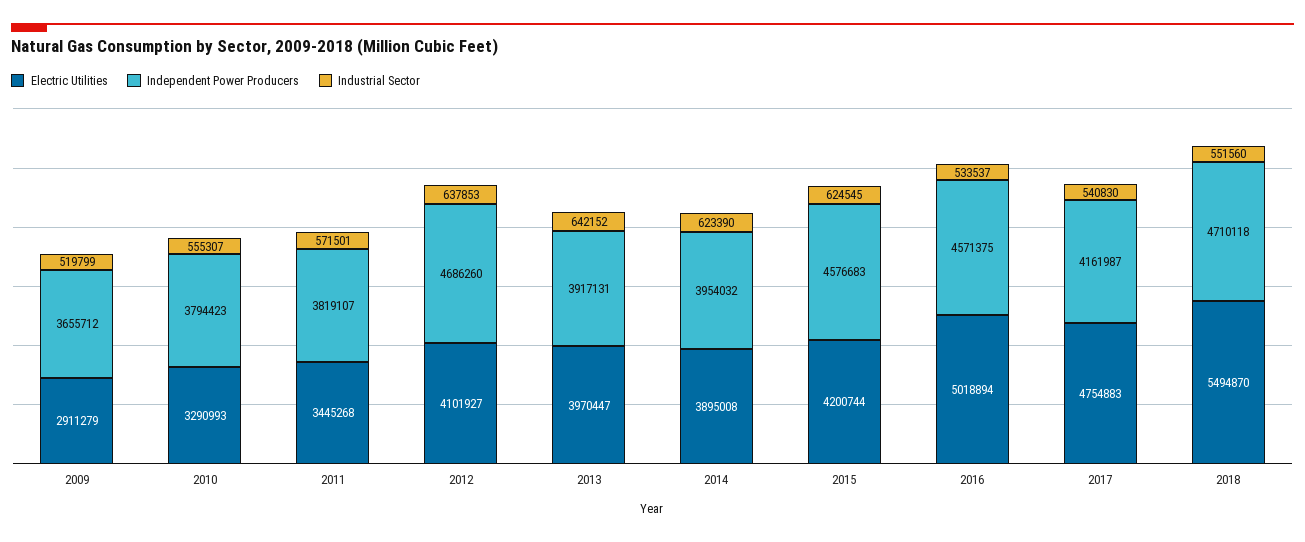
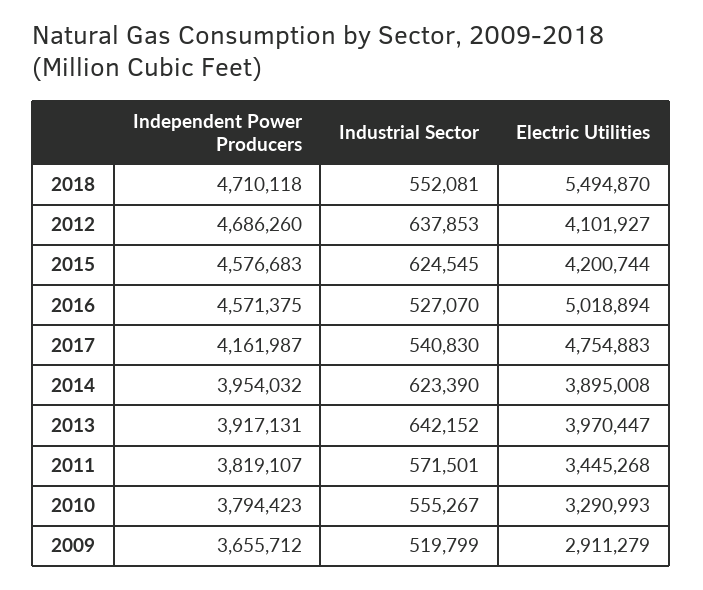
  {
    "Electric Utilities": {
      "2009": 2911279,
      "2010": 3290993,
      "2011": 3445268,
      "2012": 4101927,
      "2013": 3970447,
      "2014": 3895008,
      "2015": 4200744,
      "2016": 5018894,
      "2017": 4754883,
      "2018": 5494870
    },
    "Independent Power Producers": {
      "2009": 3655712,
      "2010": 3794423,
      "2011": 3819107,
      "2012": 4686260,
      "2013": 3917131,
      "2014": 3954032,
      "2015": 4576683,
      "2016": 4571375,
      "2017": 4161987,
      "2018": 4710118
    },
    "Industrial Sector": {
      "2009": 519799,
-     "2010": 555307,
+     "2010": 555267,
      "2011": 571501,
      "2012": 637853,
      "2013": 642152,
      "2014": 623390,
      "2015": 624545,
-     "2016": 533537,
+     "2016": 527070,
      "2017": 540830,
-     "2018": 551560
+     "2018": 552081
    }
  }

